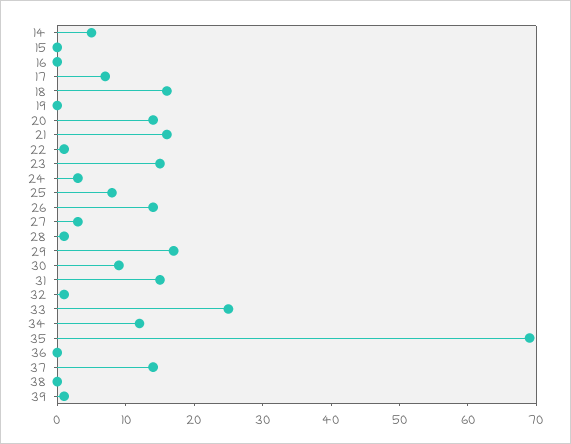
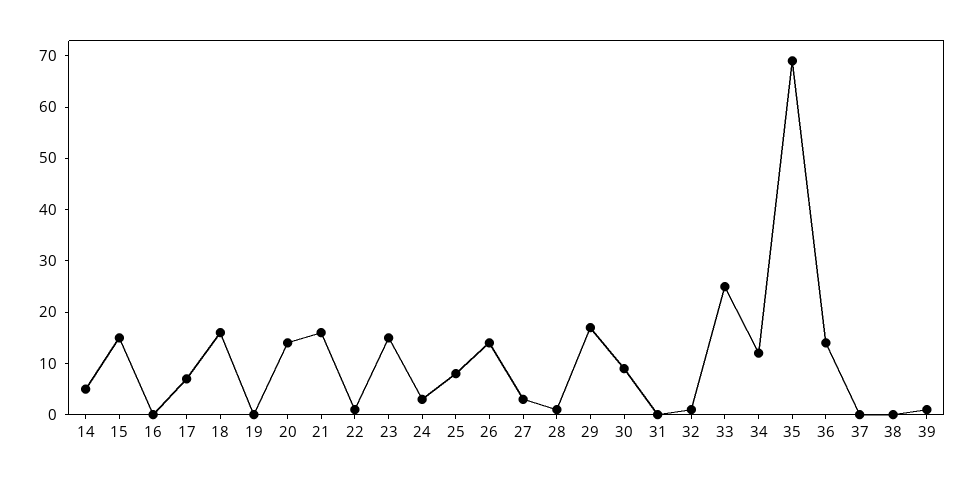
  {
    "14": 5,
-   "15": 0,
+   "15": 15,
    "16": 0,
    "17": 5,
    "18": 15,
    "19": 0,
    "20": 15,
    "21": 15,
    "22": 0,
    "23": 15,
    "24": 5,
    "25": 10,
    "26": 15,
    "27": 5,
    "28": 0,
    "29": 15,
    "30": 10,
-   "31": 15,
+   "31": 0,
    "32": 0,
    "33": 25,
    "34": 10,
    "35": 70,
-   "36": 0,
+   "36": 15,
-   "37": 15,
+   "37": 0,
    "38": 0,
    "39": 0
  }

